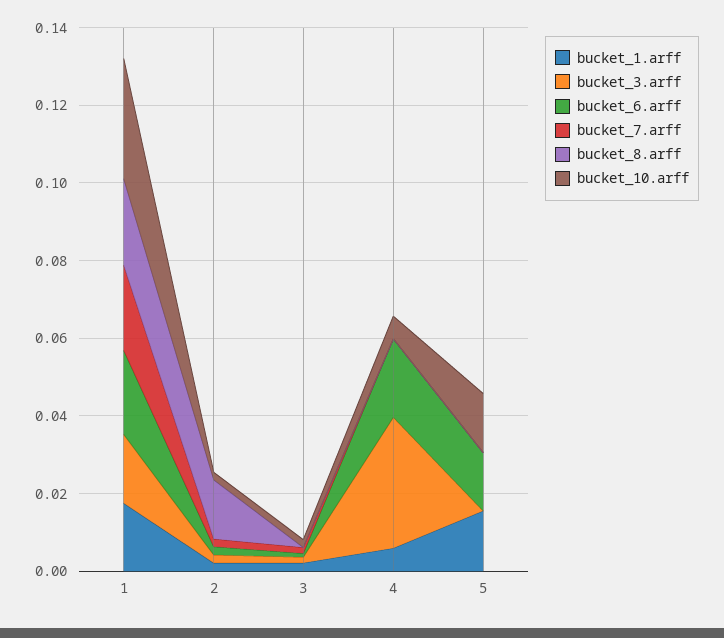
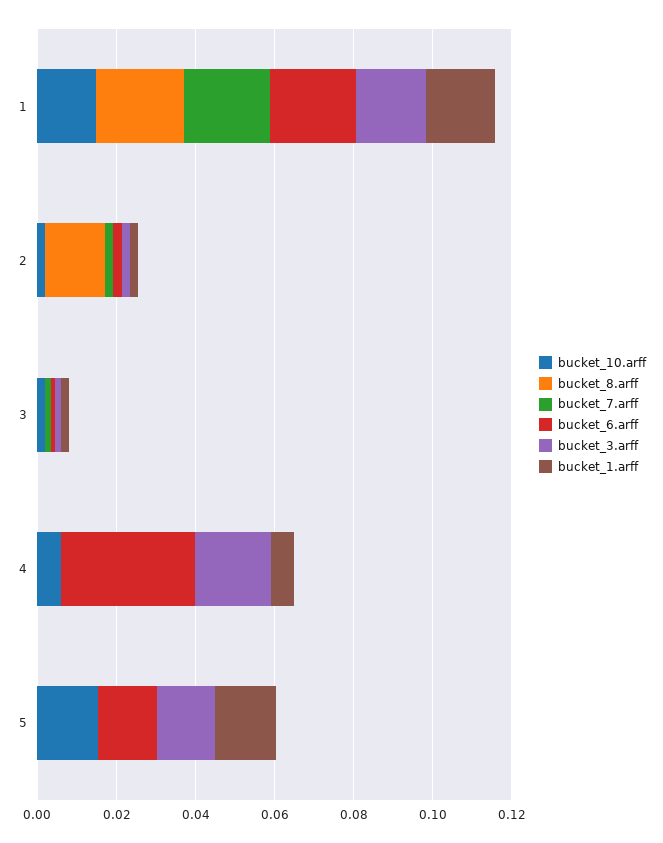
  {
    "bucket_1.arff": {
      "1": 0.02,
      "2": 0,
      "3": 0,
      "4": 0.005,
      "5": 0.015
    },
    "bucket_3.arff": {
      "1": 0.02,
      "2": 0,
      "3": 0,
-     "4": 0.035,
+     "4": 0.02,
-     "5": 0
+     "5": 0.015
    },
    "bucket_6.arff": {
      "1": 0.02,
      "2": 0,
      "3": 0,
-     "4": 0.02,
+     "4": 0.035,
      "5": 0.015
    },
    "bucket_7.arff": {
      "1": 0.02,
      "2": 0,
      "3": 0,
      "4": 0,
      "5": 0
    },
    "bucket_8.arff": {
      "1": 0.02,
      "2": 0.015,
      "3": 0,
      "4": 0,
      "5": 0
    },
    "bucket_10.arff": {
-     "1": 0.03,
+     "1": 0.015,
      "2": 0,
      "3": 0,
      "4": 0.005,
      "5": 0.015
    }
  }

